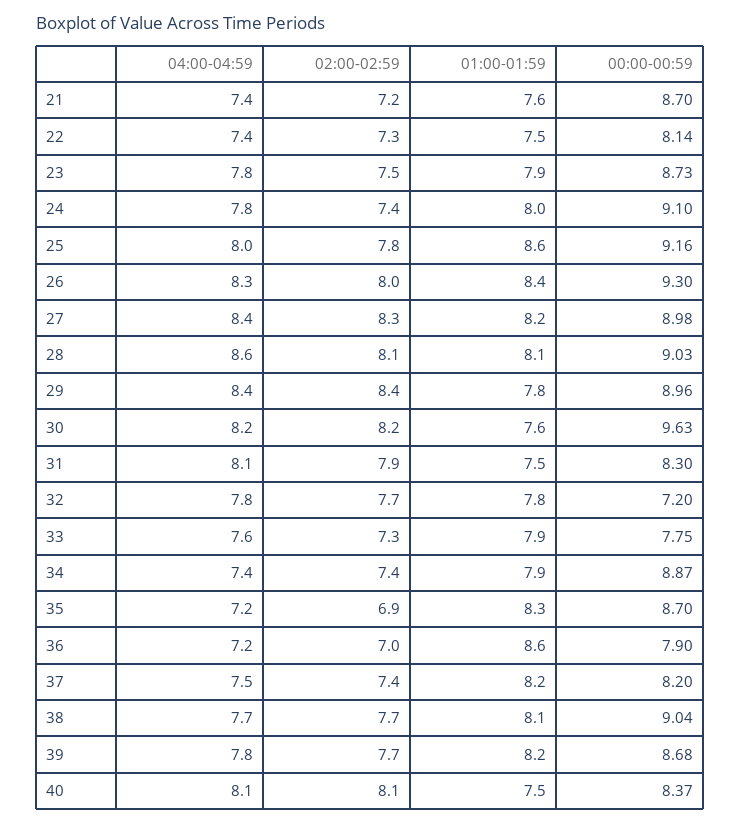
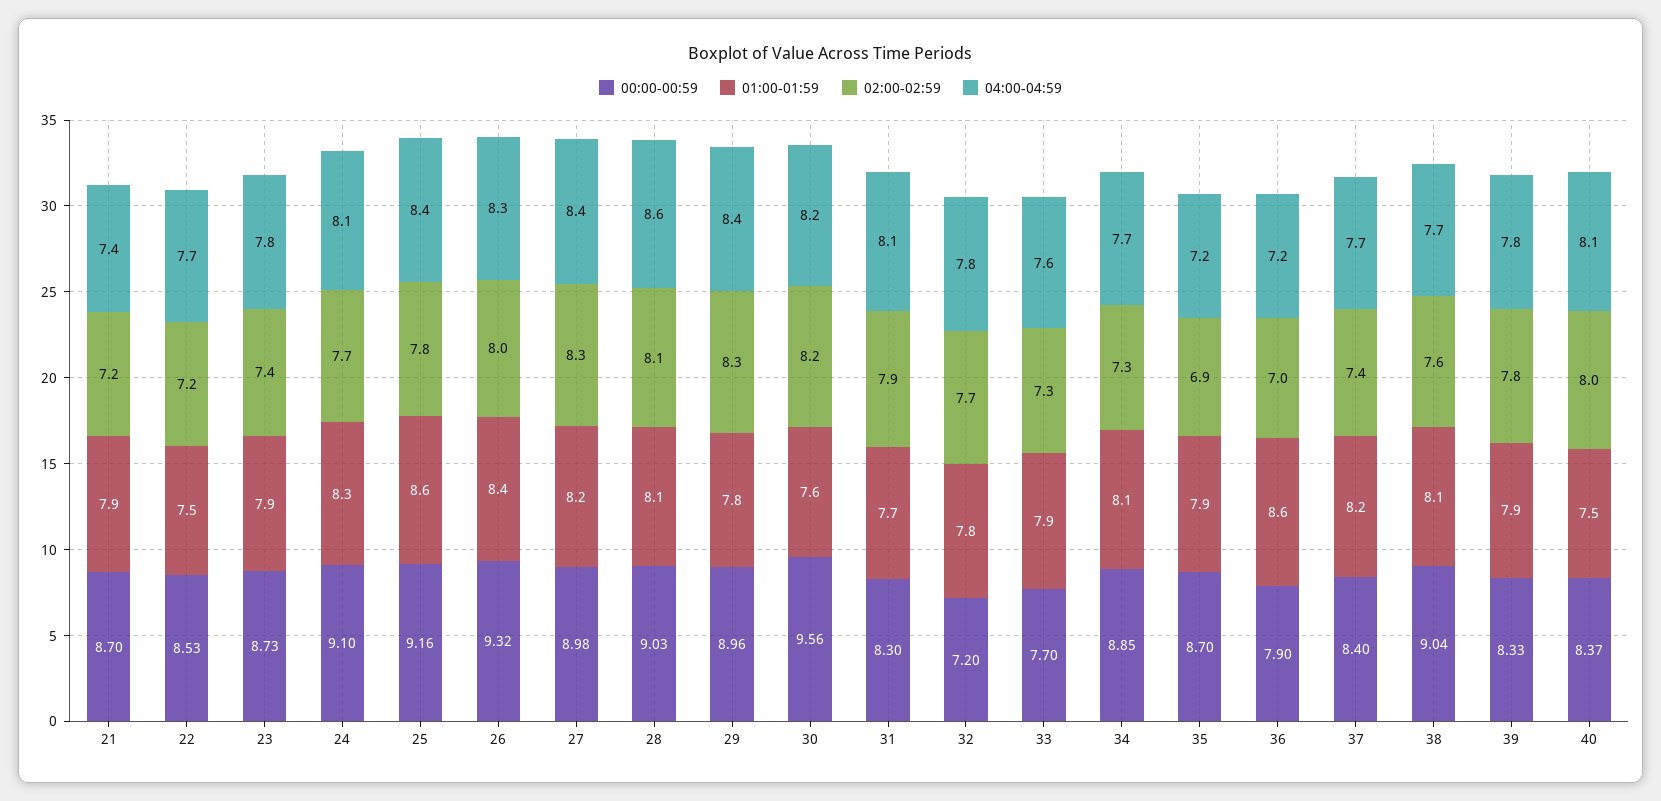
  {
    "04:00-04:59": {
      "21": 7.4,
-     "22": 7.4,
+     "22": 7.7,
      "23": 7.8,
-     "24": 7.8,
+     "24": 8.1,
-     "25": 8,
+     "25": 8.4,
      "26": 8.3,
      "27": 8.4,
      "28": 8.6,
      "29": 8.4,
      "30": 8.2,
      "31": 8.1,
      "32": 7.8,
      "33": 7.6,
-     "34": 7.4,
+     "34": 7.7,
      "35": 7.2,
      "36": 7.2,
-     "37": 7.5,
+     "37": 7.7,
      "38": 7.7,
      "39": 7.8,
      "40": 8.1
    },
    "02:00-02:59": {
      "21": 7.2,
-     "22": 7.3,
+     "22": 7.2,
-     "23": 7.5,
+     "23": 7.4,
-     "24": 7.4,
+     "24": 7.7,
      "25": 7.8,
      "26": 8,
      "27": 8.3,
      "28": 8.1,
-     "29": 8.4,
+     "29": 8.3,
      "30": 8.2,
      "31": 7.9,
      "32": 7.7,
      "33": 7.3,
-     "34": 7.4,
+     "34": 7.3,
      "35": 6.9,
      "36": 7,
      "37": 7.4,
-     "38": 7.7,
+     "38": 7.6,
-     "39": 7.7,
+     "39": 7.8,
-     "40": 8.1
+     "40": 8
    },
    "01:00-01:59": {
-     "21": 7.6,
+     "21": 7.9,
      "22": 7.5,
      "23": 7.9,
-     "24": 8,
+     "24": 8.3,
      "25": 8.6,
      "26": 8.4,
      "27": 8.2,
      "28": 8.1,
      "29": 7.8,
      "30": 7.6,
-     "31": 7.5,
+     "31": 7.7,
      "32": 7.8,
      "33": 7.9,
-     "34": 7.9,
+     "34": 8.1,
-     "35": 8.3,
+     "35": 7.9,
      "36": 8.6,
      "37": 8.2,
      "38": 8.1,
-     "39": 8.2,
+     "39": 7.9,
      "40": 7.5
    },
    "00:00-00:59": {
      "21": 8.7,
-     "22": 8.14,
+     "22": 8.53,
      "23": 8.73,
      "24": 9.1,
      "25": 9.16,
-     "26": 9.3,
+     "26": 9.32,
      "27": 8.98,
      "28": 9.03,
      "29": 8.96,
-     "30": 9.63,
+     "30": 9.56,
      "31": 8.3,
      "32": 7.2,
-     "33": 7.75,
+     "33": 7.7,
-     "34": 8.87,
+     "34": 8.85,
      "35": 8.7,
      "36": 7.9,
-     "37": 8.2,
+     "37": 8.4,
      "38": 9.04,
-     "39": 8.68,
+     "39": 8.33,
      "40": 8.37
    }
  }

